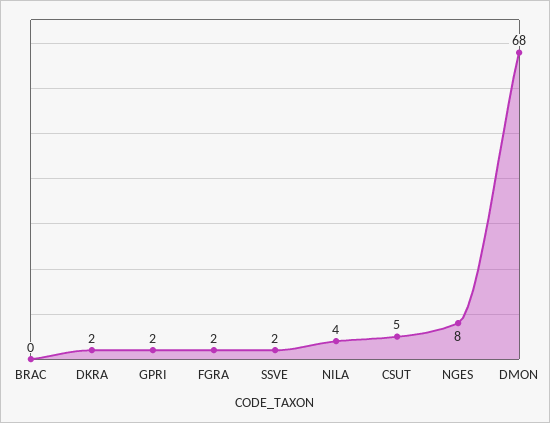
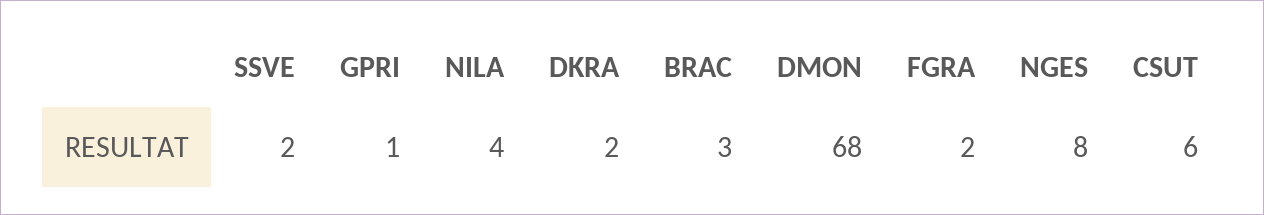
  {
-   "BRAC": 0,
+   "BRAC": 3,
    "DKRA": 2,
-   "GPRI": 2,
+   "GPRI": 1,
    "FGRA": 2,
    "SSVE": 2,
    "NILA": 4,
-   "CSUT": 5,
+   "CSUT": 6,
    "NGES": 8,
    "DMON": 68
  }

